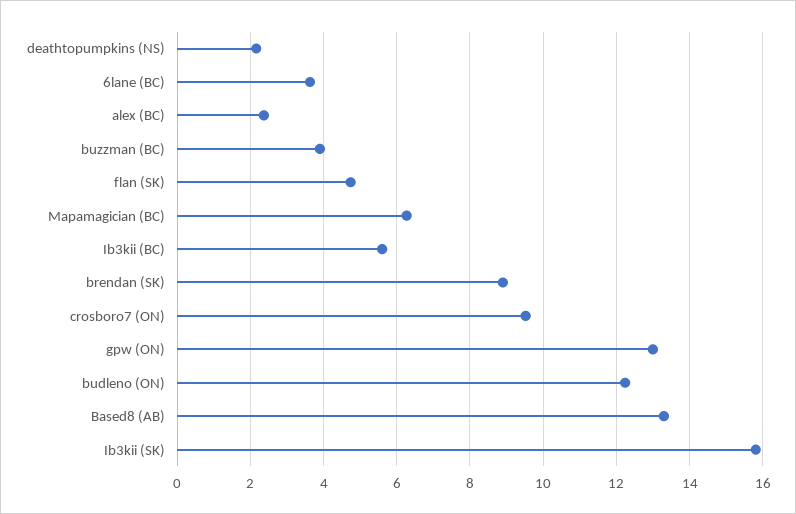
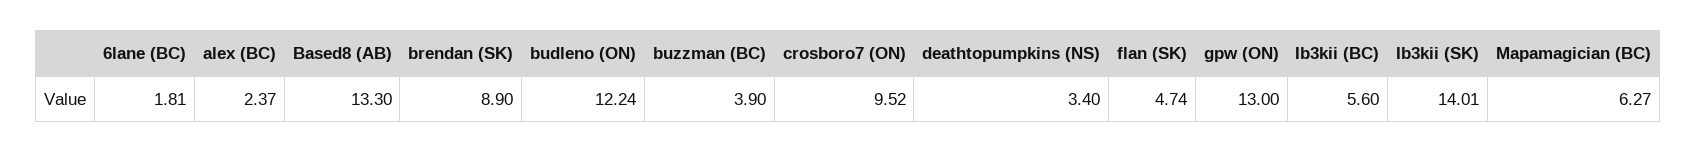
  {
-   "deathtopumpkins (NS)": 2.2,
+   "deathtopumpkins (NS)": 3.4,
-   "6lane (BC)": 3.6,
+   "6lane (BC)": 1.81,
    "alex (BC)": 2.37,
    "buzzman (BC)": 3.9,
    "flan (SK)": 4.74,
    "Mapamagician (BC)": 6.27,
    "Ib3kii (BC)": 5.6,
    "brendan (SK)": 8.9,
    "crosboro7 (ON)": 9.52,
    "gpw (ON)": 13,
    "budleno (ON)": 12.24,
    "Based8 (AB)": 13.3,
-   "Ib3kii (SK)": 15.8
+   "Ib3kii (SK)": 14.01
  }

